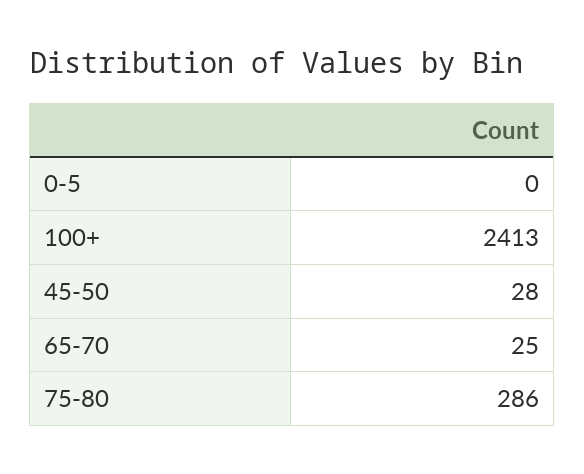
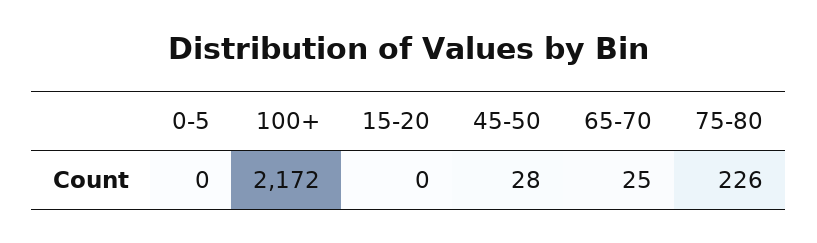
  {
    "0-5": 0,
-   "100+": 2413,
+   "100+": 2172,
    "45-50": 28,
    "65-70": 25,
-   "75-80": 286
+   "75-80": 226,
+   "15-20": 0
  }

